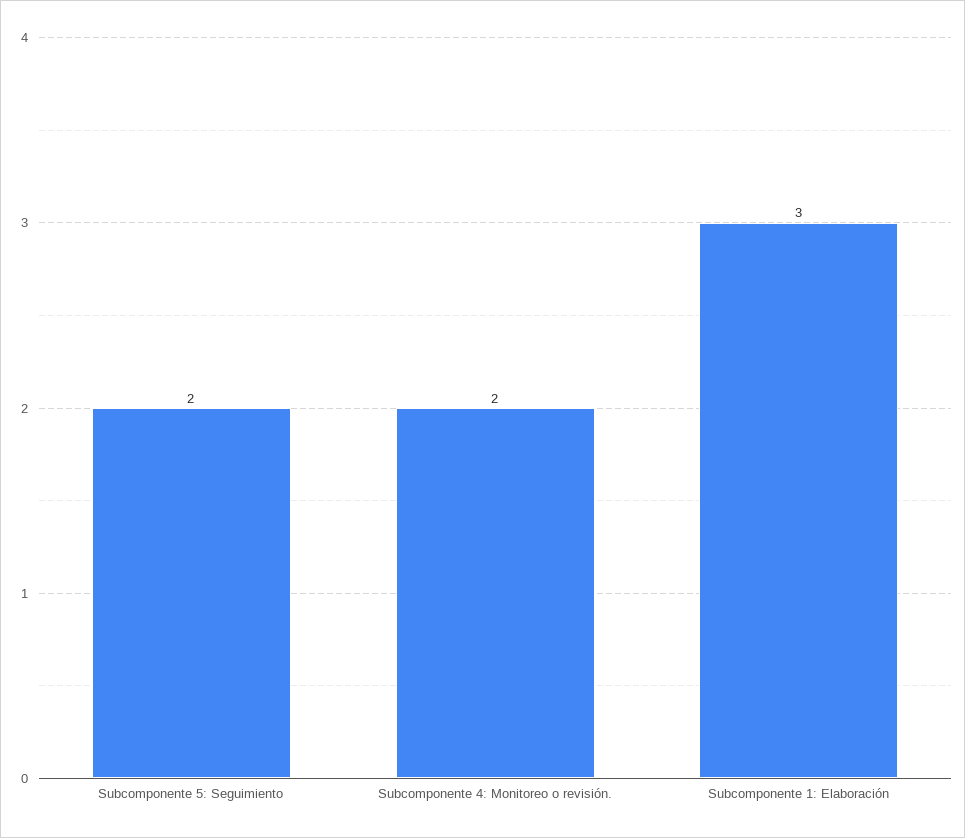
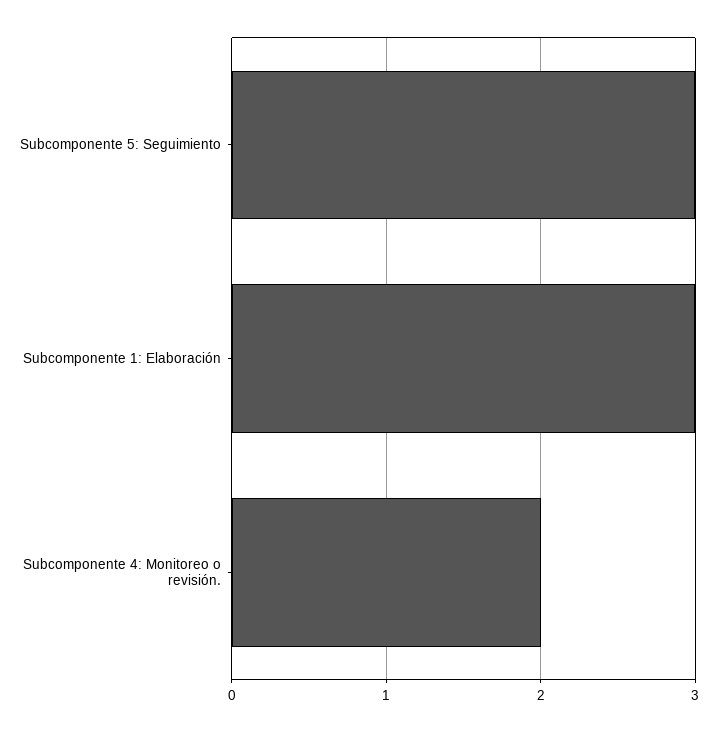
  {
-   "Subcomponente 5: Seguimiento": 2,
+   "Subcomponente 5: Seguimiento": 3,
    "Subcomponente 4: Monitoreo o revisión.": 2,
    "Subcomponente 1: Elaboración": 3
  }

